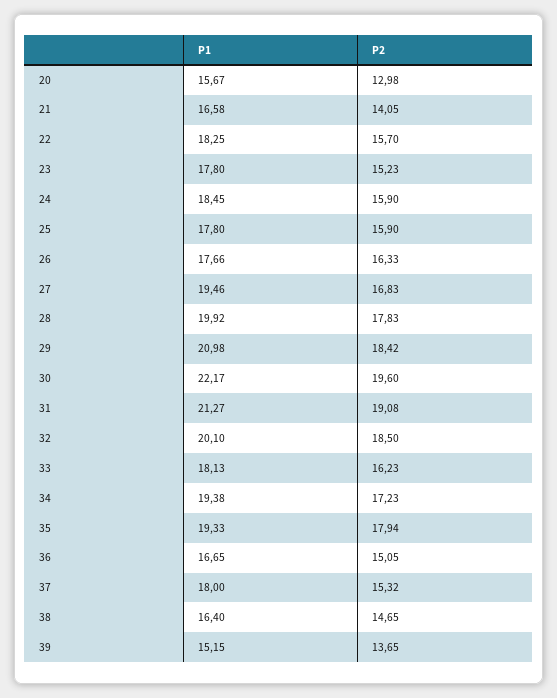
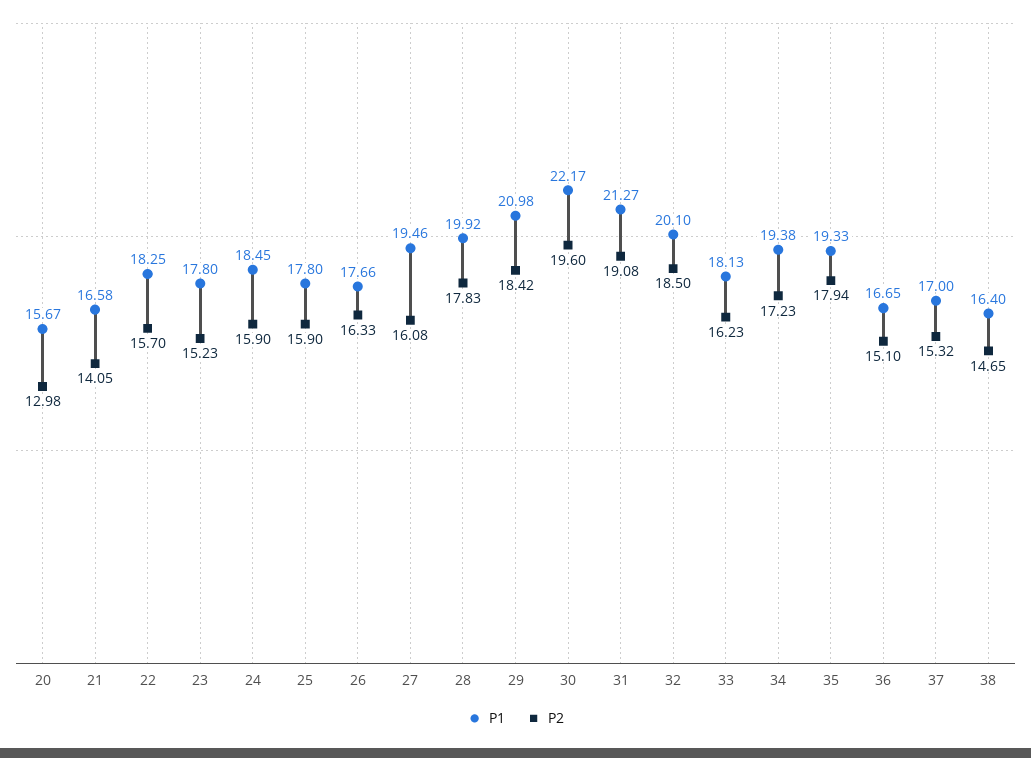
  {
    "P1": {
      "20": 15.67,
      "21": 16.58,
      "22": 18.25,
      "23": 17.8,
      "24": 18.45,
      "25": 17.8,
      "26": 17.66,
      "27": 19.46,
      "28": 19.92,
      "29": 20.98,
      "30": 22.17,
      "31": 21.27,
      "32": 20.1,
      "33": 18.13,
      "34": 19.38,
      "35": 19.33,
      "36": 16.65,
-     "37": 18,
+     "37": 17,
-     "38": 16.4,
+     "38": 16.4
-     "39": 15.15
    },
    "P2": {
      "20": 12.98,
      "21": 14.05,
      "22": 15.7,
      "23": 15.23,
      "24": 15.9,
      "25": 15.9,
      "26": 16.33,
-     "27": 16.83,
+     "27": 16.08,
      "28": 17.83,
      "29": 18.42,
      "30": 19.6,
      "31": 19.08,
      "32": 18.5,
      "33": 16.23,
      "34": 17.23,
      "35": 17.94,
-     "36": 15.05,
+     "36": 15.1,
      "37": 15.32,
-     "38": 14.65,
+     "38": 14.65
-     "39": 13.65
    }
  }

